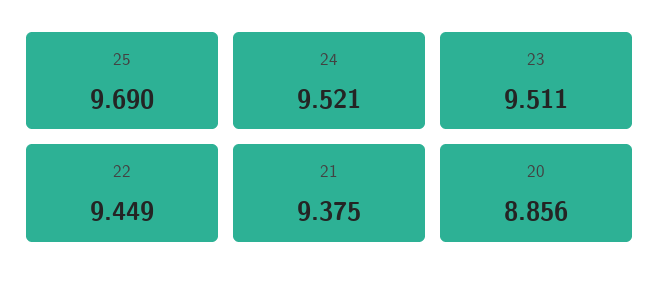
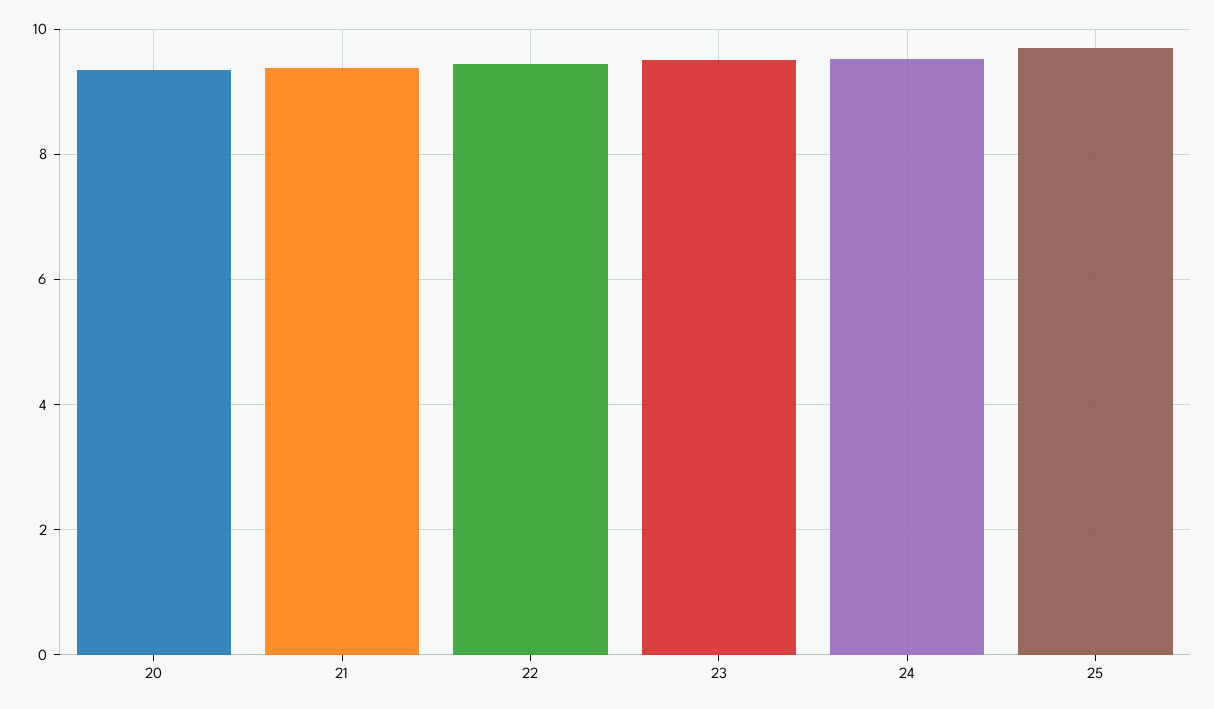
  {
    "25": 9.69,
    "24": 9.521,
    "23": 9.511,
    "22": 9.449,
    "21": 9.375,
-   "20": 8.856
+   "20": 9.4
  }

